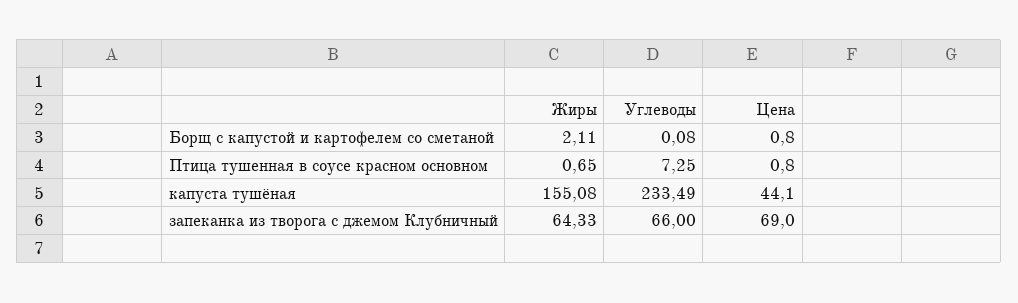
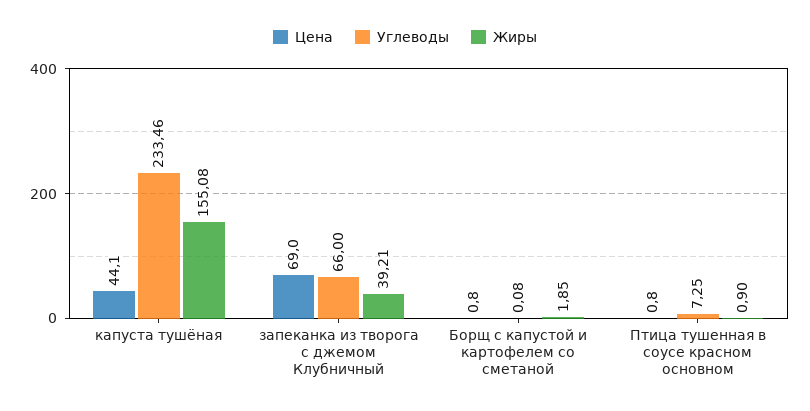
  {
    "Жиры": {
-     "Борщ с капустой и картофелем со сметаной": 2.11,
+     "Борщ с капустой и картофелем со сметаной": 1.85,
-     "Птица тушенная в соусе красном основном": 0.65,
+     "Птица тушенная в соусе красном основном": 0.9,
      "капуста тушёная": 155.08,
-     "запеканка из творога с джемом Клубничный": 64.33
+     "запеканка из творога с джемом Клубничный": 39.21
    },
    "Углеводы": {
      "Борщ с капустой и картофелем со сметаной": 0.08,
      "Птица тушенная в соусе красном основном": 7.25,
-     "капуста тушёная": 233.49,
+     "капуста тушёная": 233.46,
      "запеканка из творога с джемом Клубничный": 66
    },
    "Цена": {
      "Борщ с капустой и картофелем со сметаной": 0.8,
      "Птица тушенная в соусе красном основном": 0.8,
      "капуста тушёная": 44.1,
      "запеканка из творога с джемом Клубничный": 69
    }
  }

